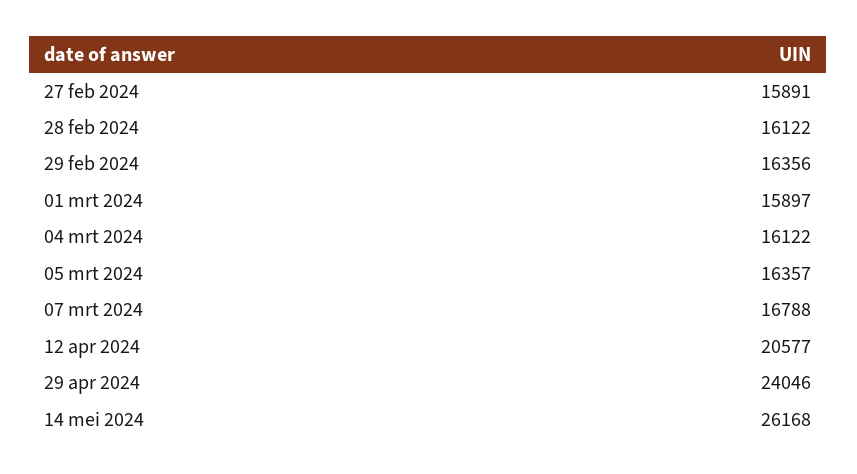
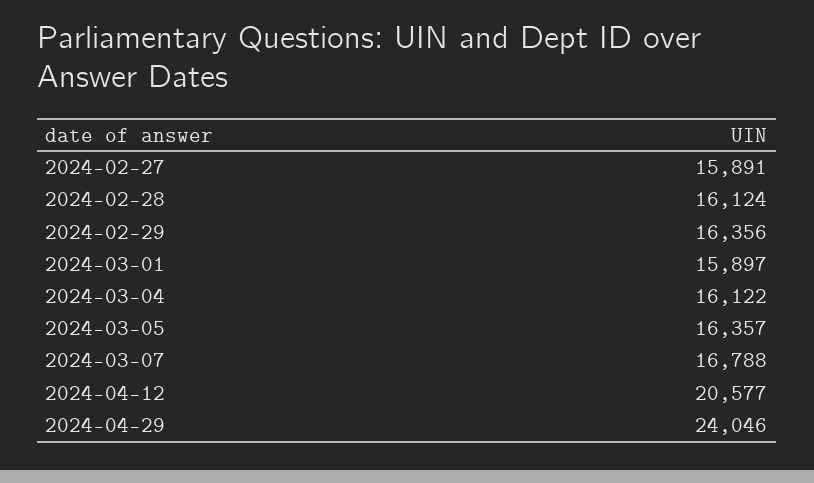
  {
    "27 feb 2024": 15891,
-   "28 feb 2024": 16122,
+   "28 feb 2024": 16124,
    "29 feb 2024": 16356,
    "01 mrt 2024": 15897,
    "04 mrt 2024": 16122,
    "05 mrt 2024": 16357,
    "07 mrt 2024": 16788,
    "12 apr 2024": 20577,
-   "29 apr 2024": 24046,
+   "29 apr 2024": 24046
-   "14 mei 2024": 26168
  }

